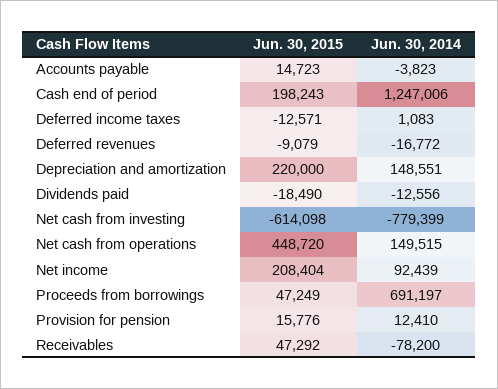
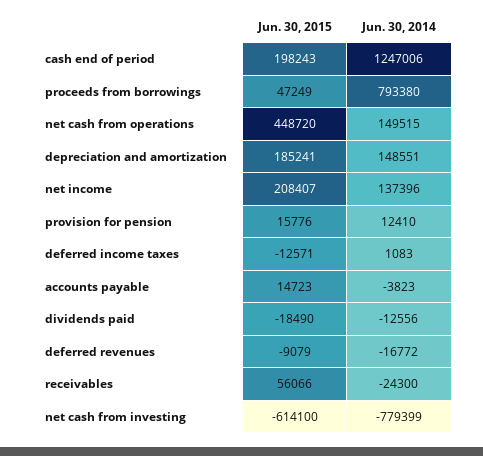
  {
    "Jun. 30, 2015": {
      "Accounts payable": 14723,
      "Cash end of period": 198243,
      "Deferred income taxes": -12571,
      "Deferred revenues": -9079,
-     "Depreciation and amortization": 220000,
+     "Depreciation and amortization": 185241,
      "Dividends paid": -18490,
-     "Net cash from investing": -614098,
+     "Net cash from investing": -614100,
      "Net cash from operations": 448720,
-     "Net income": 208404,
+     "Net income": 208407,
      "Proceeds from borrowings": 47249,
      "Provision for pension": 15776,
-     "Receivables": 47292
+     "Receivables": 56066
    },
    "Jun. 30, 2014": {
      "Accounts payable": -3823,
      "Cash end of period": 1247006,
      "Deferred income taxes": 1083,
      "Deferred revenues": -16772,
      "Depreciation and amortization": 148551,
      "Dividends paid": -12556,
      "Net cash from investing": -779399,
      "Net cash from operations": 149515,
-     "Net income": 92439,
+     "Net income": 137396,
-     "Proceeds from borrowings": 691197,
+     "Proceeds from borrowings": 793380,
      "Provision for pension": 12410,
-     "Receivables": -78200
+     "Receivables": -24300
    }
  }

